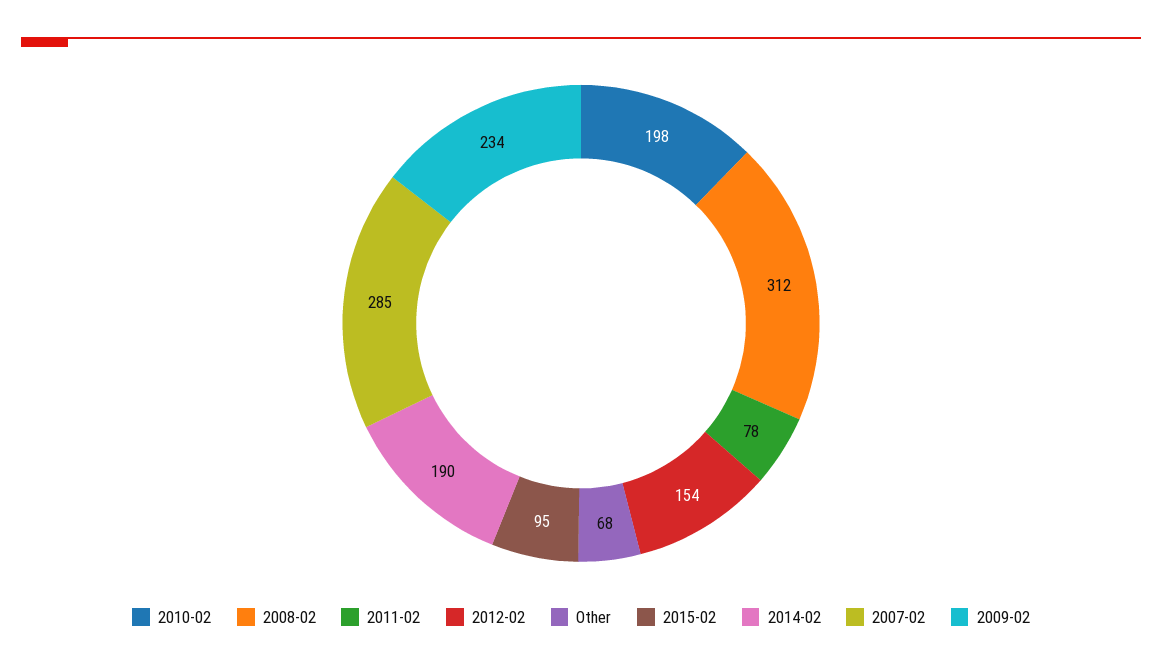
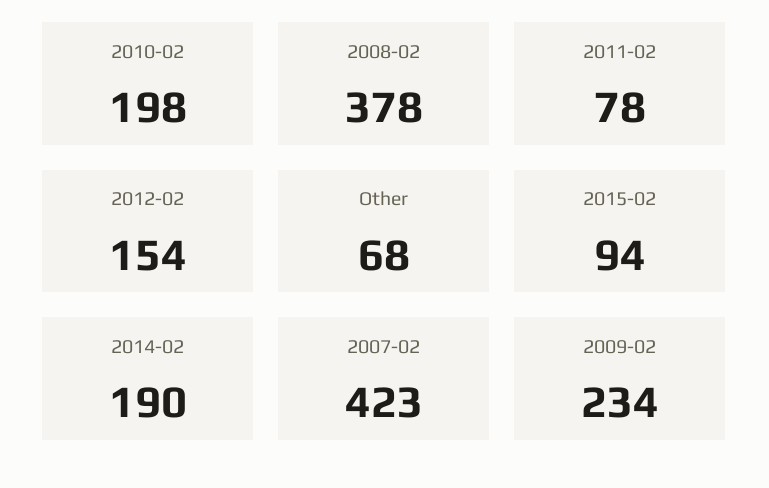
  {
    "2010-02": 198,
-   "2008-02": 312,
+   "2008-02": 378,
    "2011-02": 78,
    "2012-02": 154,
    "Other": 68,
-   "2015-02": 95,
+   "2015-02": 94,
    "2014-02": 190,
-   "2007-02": 285,
+   "2007-02": 423,
    "2009-02": 234
  }

